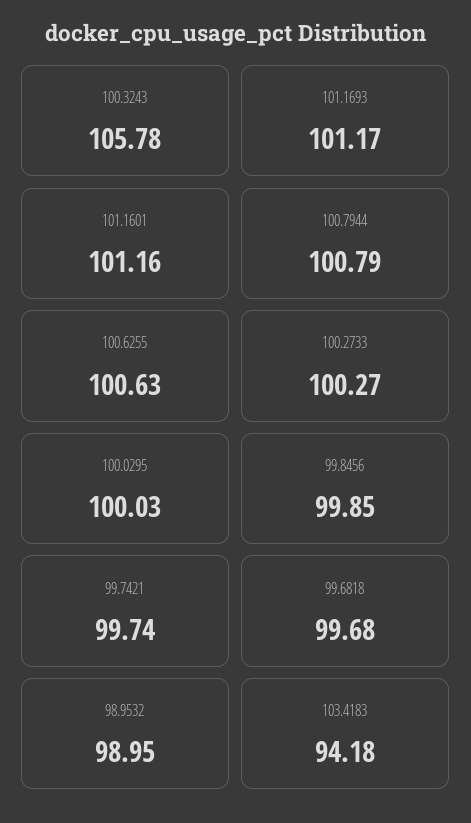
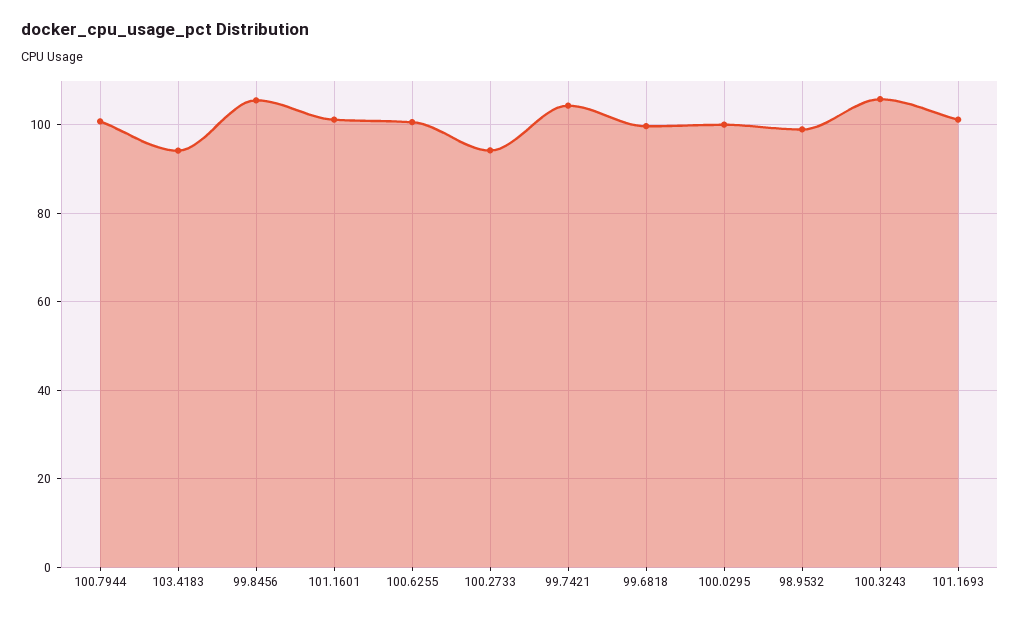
  {
    "100.3243": 105.78,
    "101.1693": 101.17,
    "101.1601": 101.16,
    "100.7944": 100.79,
    "100.6255": 100.63,
-   "100.2733": 100.27,
+   "100.2733": 94,
    "100.0295": 100.03,
-   "99.8456": 99.85,
+   "99.8456": 106,
-   "99.7421": 99.74,
+   "99.7421": 104,
    "99.6818": 99.68,
    "98.9532": 98.95,
    "103.4183": 94.18
  }

